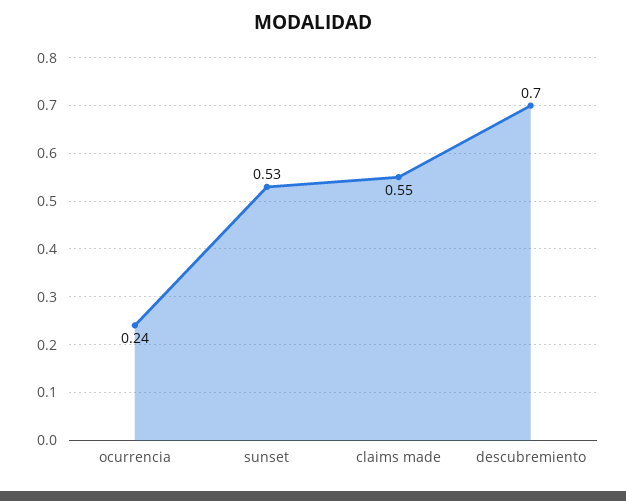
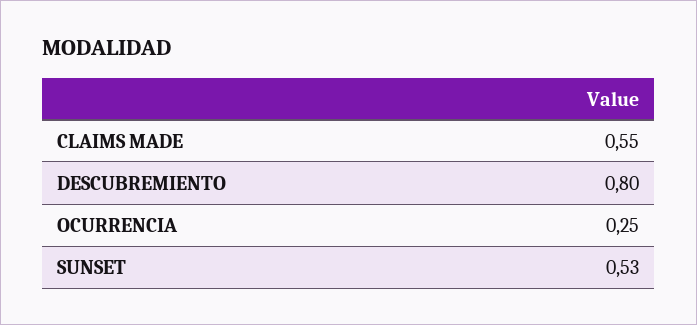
  {
-   "ocurrencia": 0.24,
+   "ocurrencia": 0.25,
    "sunset": 0.53,
    "claims made": 0.55,
-   "descubremiento": 0.7
+   "descubremiento": 0.8
  }

